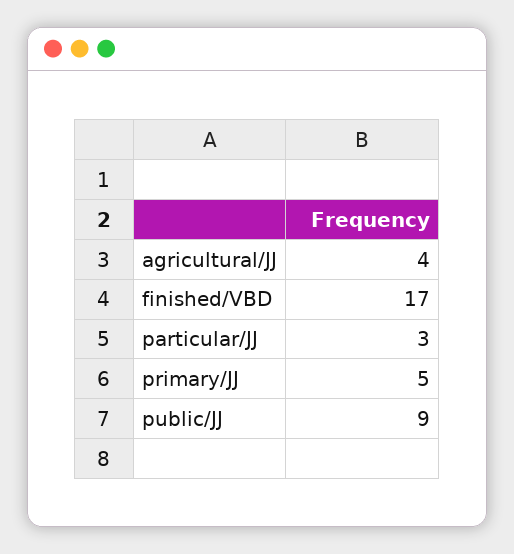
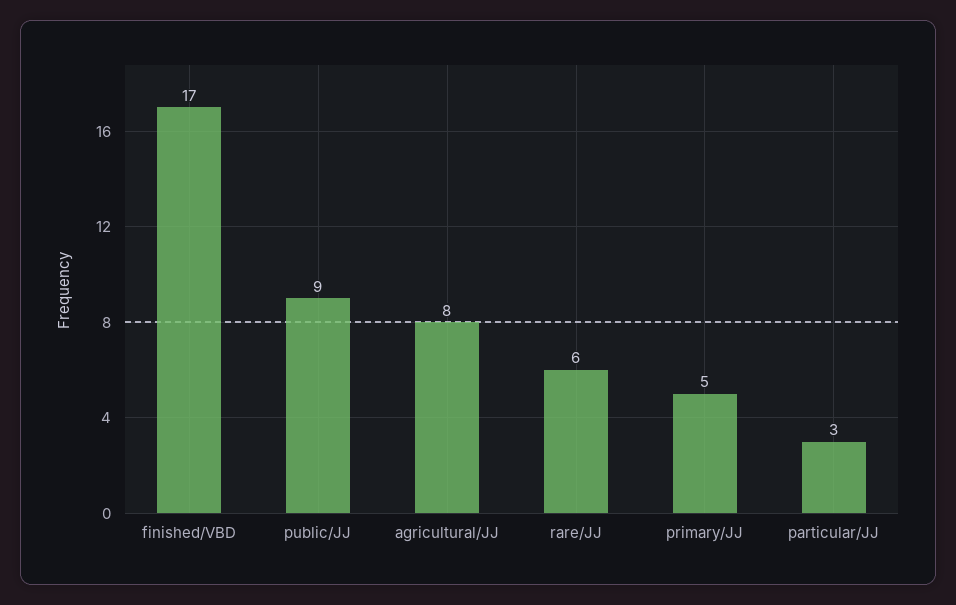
  {
-   "agricultural/JJ": 4,
+   "agricultural/JJ": 8,
    "finished/VBD": 17,
    "particular/JJ": 3,
    "primary/JJ": 5,
-   "public/JJ": 9
+   "public/JJ": 9,
+   "rare/JJ": 6
  }

